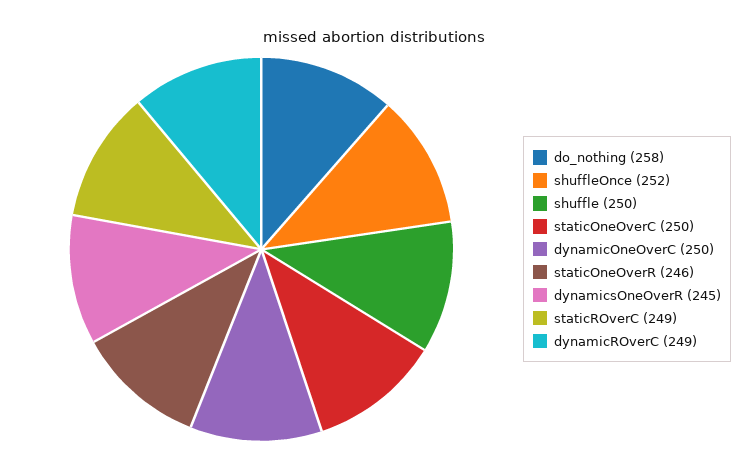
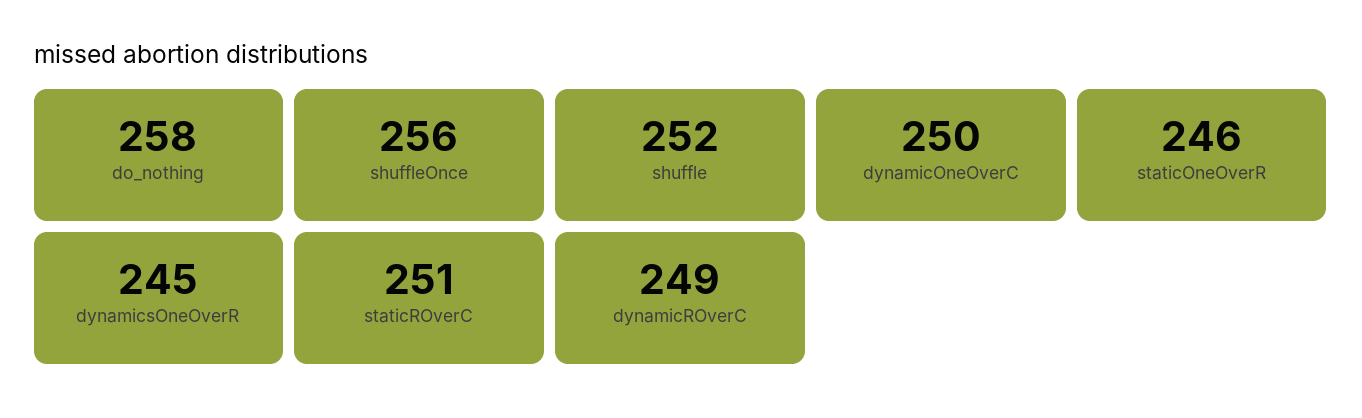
  {
    "do_nothing": 258,
-   "shuffleOnce": 252,
+   "shuffleOnce": 256,
-   "shuffle": 250,
+   "shuffle": 252,
-   "staticOneOverC": 250,
    "dynamicOneOverC": 250,
    "staticOneOverR": 246,
    "dynamicsOneOverR": 245,
-   "staticROverC": 249,
+   "staticROverC": 251,
    "dynamicROverC": 249
  }

